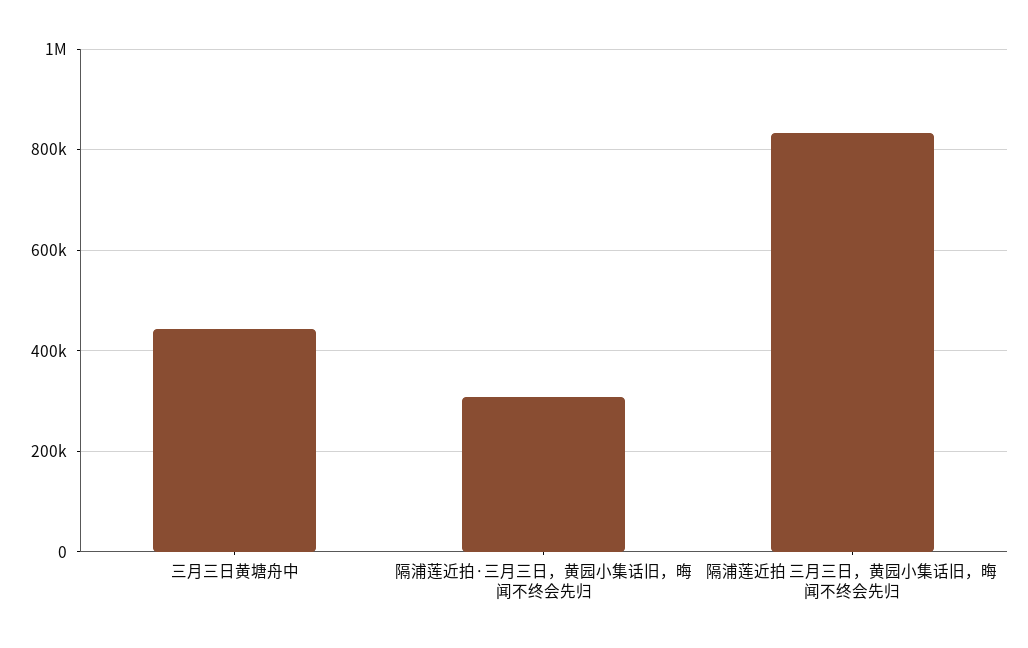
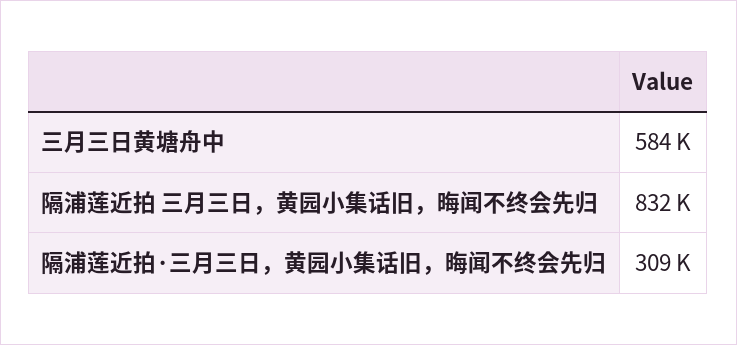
  {
-   "三月三日黄塘舟中": 440000,
+   "三月三日黄塘舟中": 584000,
    "隔浦莲近拍·三月三日，黄园小集话旧，晦闻不终会先归": 309000,
    "隔浦莲近拍 三月三日，黄园小集话旧，晦闻不终会先归": 832000
  }

